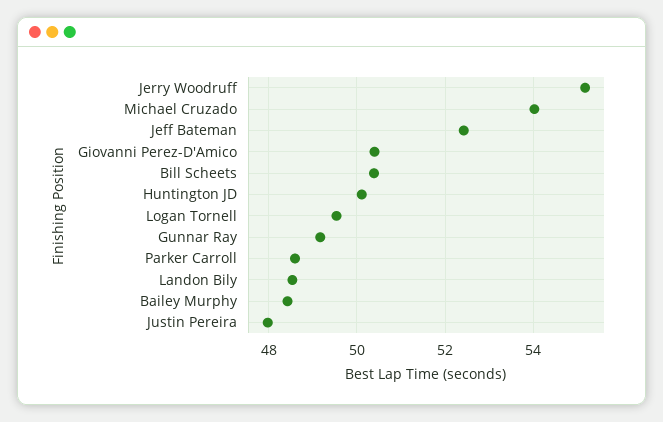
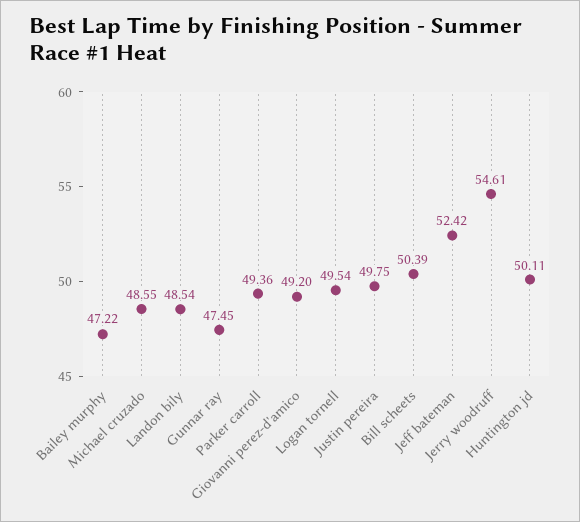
  {
-   "Jerry Woodruff": 55.2,
+   "Jerry Woodruff": 54.61,
-   "Michael Cruzado": 54,
+   "Michael Cruzado": 48.55,
    "Jeff Bateman": 52.42,
-   "Giovanni Perez-D'Amico": 50.4,
+   "Giovanni Perez-D'Amico": 49.2,
    "Bill Scheets": 50.39,
    "Huntington JD": 50.11,
    "Logan Tornell": 49.54,
-   "Gunnar Ray": 49.2,
+   "Gunnar Ray": 47.45,
-   "Parker Carroll": 48.6,
+   "Parker Carroll": 49.36,
    "Landon Bily": 48.54,
-   "Bailey Murphy": 48.4,
+   "Bailey Murphy": 47.22,
-   "Justin Pereira": 48
+   "Justin Pereira": 49.75
  }

